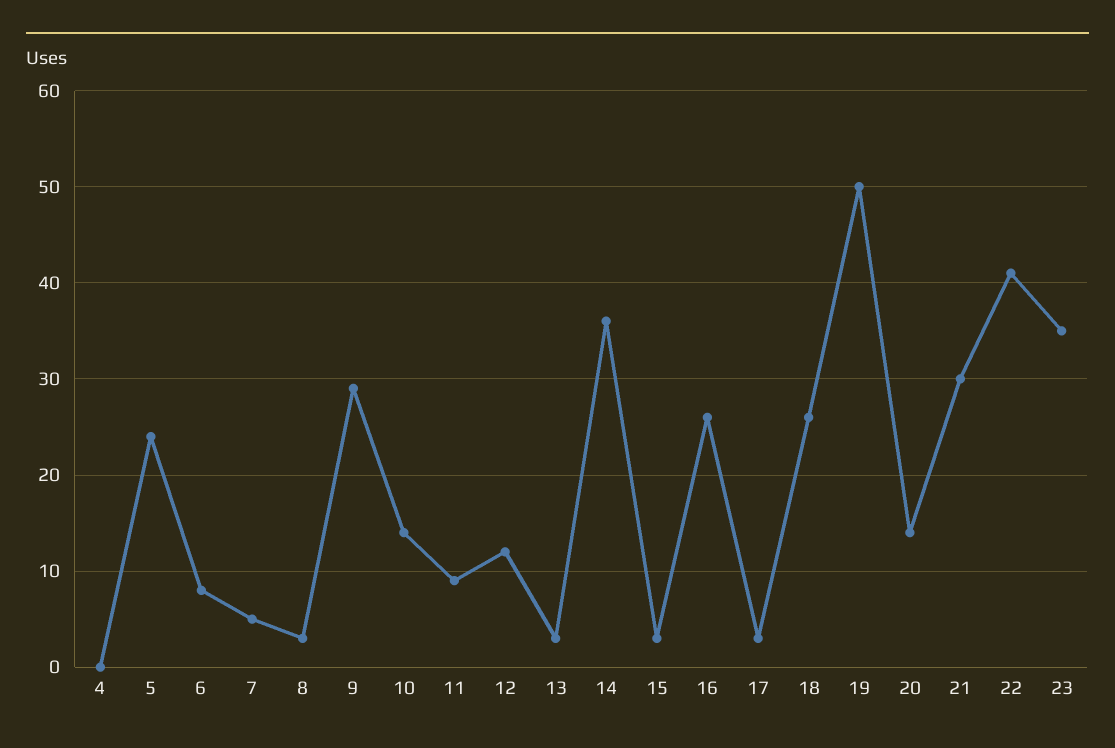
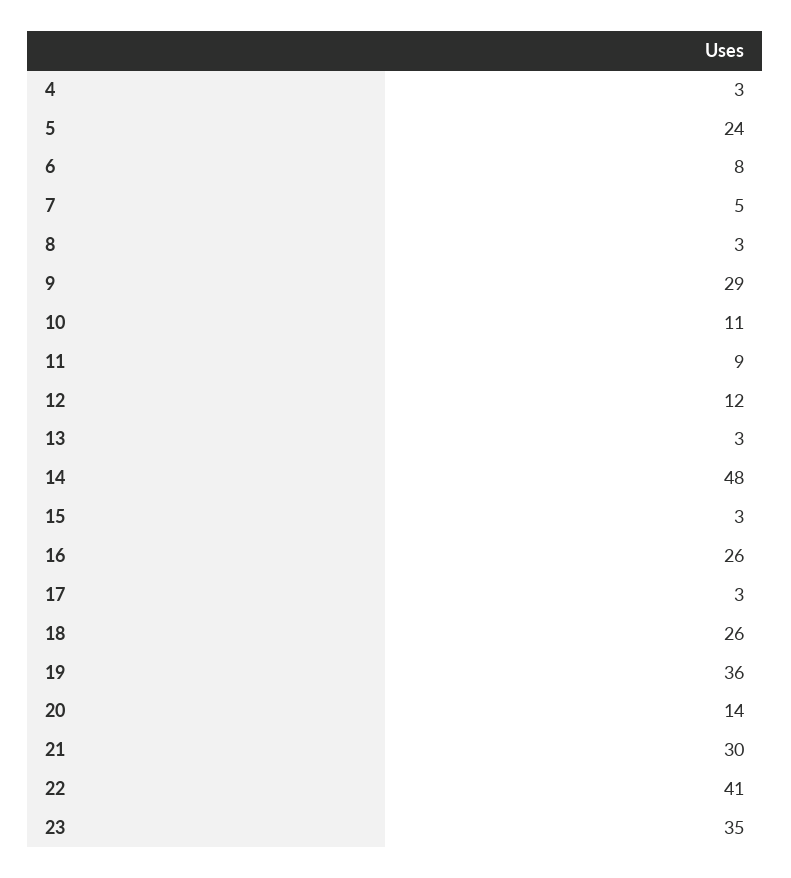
  {
-   "4": 0,
+   "4": 3,
    "5": 24,
    "6": 8,
    "7": 5,
    "8": 3,
    "9": 29,
-   "10": 14,
+   "10": 11,
    "11": 9,
    "12": 12,
    "13": 3,
-   "14": 36,
+   "14": 48,
    "15": 3,
    "16": 26,
    "17": 3,
    "18": 26,
-   "19": 50,
+   "19": 36,
    "20": 14,
    "21": 30,
    "22": 41,
    "23": 35
  }

